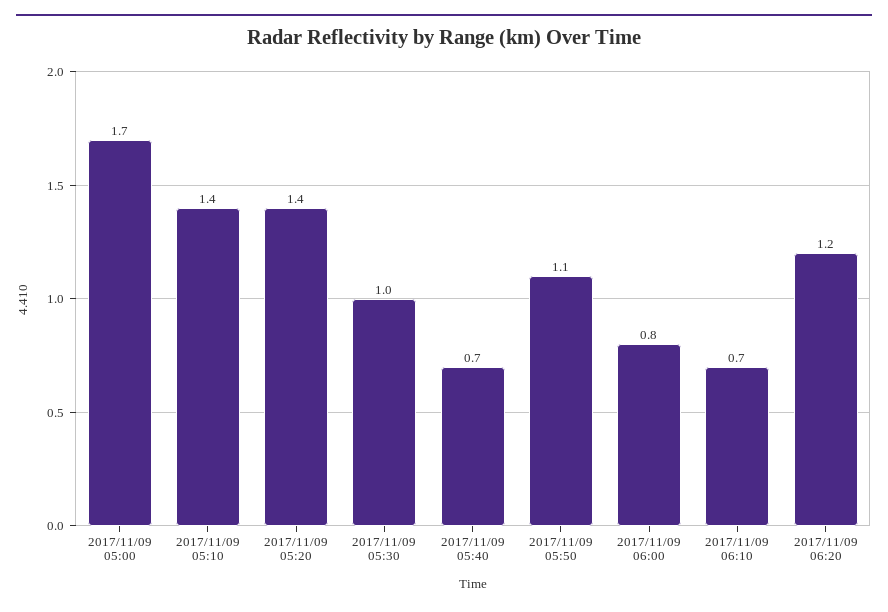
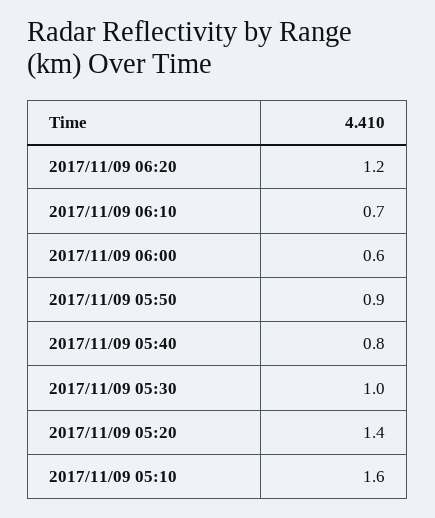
  {
-   "2017/11/09 05:00": 1.7,
-   "2017/11/09 05:10": 1.4,
+   "2017/11/09 05:10": 1.6,
    "2017/11/09 05:20": 1.4,
    "2017/11/09 05:30": 1,
-   "2017/11/09 05:40": 0.7,
+   "2017/11/09 05:40": 0.8,
-   "2017/11/09 05:50": 1.1,
+   "2017/11/09 05:50": 0.9,
-   "2017/11/09 06:00": 0.8,
+   "2017/11/09 06:00": 0.6,
    "2017/11/09 06:10": 0.7,
    "2017/11/09 06:20": 1.2
  }

